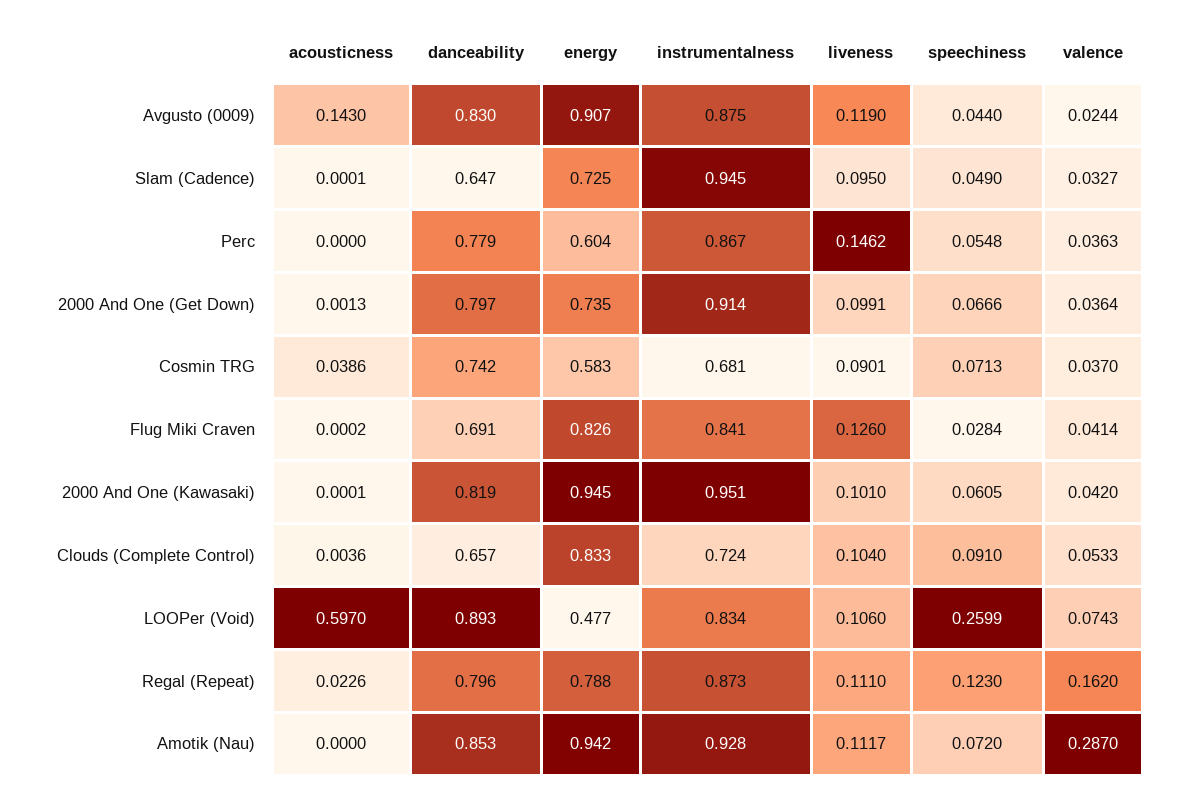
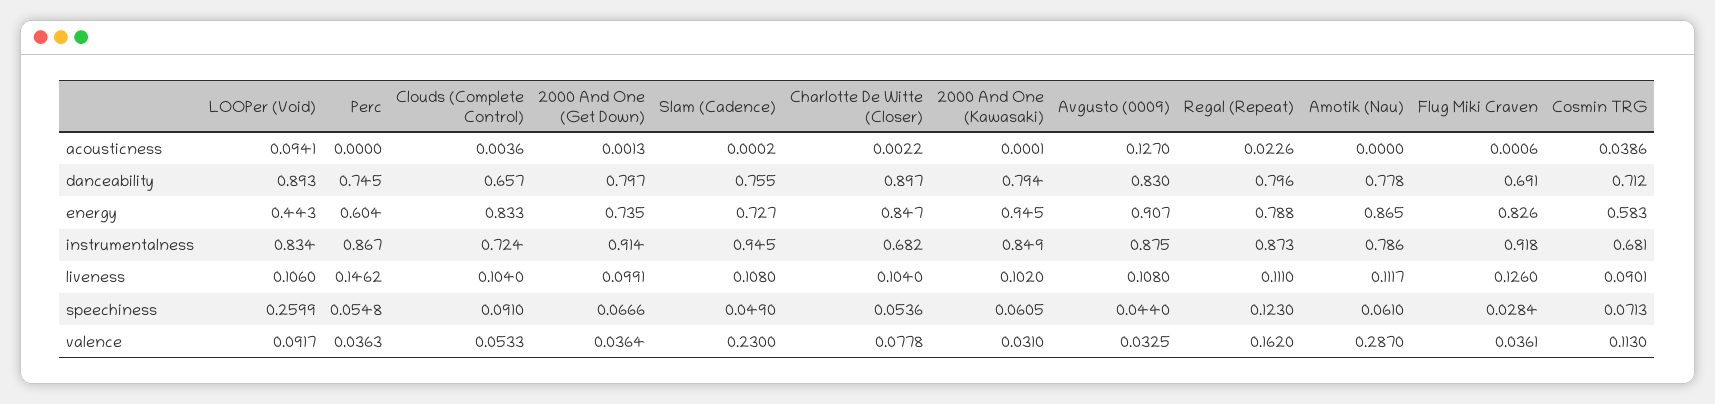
  {
    "acousticness": {
-     "Avgusto (0009)": 0.143,
+     "Avgusto (0009)": 0.127,
-     "Slam (Cadence)": 0.0001,
+     "Slam (Cadence)": 0.0002,
      "Perc": 0,
      "2000 And One (Get Down)": 0.0013,
      "Cosmin TRG": 0.0386,
-     "Flug Miki Craven": 0.0002,
+     "Flug Miki Craven": 0.0006,
      "2000 And One (Kawasaki)": 0.0001,
      "Clouds (Complete Control)": 0.0036,
-     "LOOPer (Void)": 0.597,
+     "LOOPer (Void)": 0.0941,
      "Regal (Repeat)": 0.0226,
-     "Amotik (Nau)": 0
+     "Amotik (Nau)": 0,
+     "Charlotte De Witte (Closer)": 0.0022
    },
    "danceability": {
      "Avgusto (0009)": 0.83,
-     "Slam (Cadence)": 0.647,
+     "Slam (Cadence)": 0.755,
-     "Perc": 0.779,
+     "Perc": 0.745,
      "2000 And One (Get Down)": 0.797,
-     "Cosmin TRG": 0.742,
+     "Cosmin TRG": 0.712,
      "Flug Miki Craven": 0.691,
-     "2000 And One (Kawasaki)": 0.819,
+     "2000 And One (Kawasaki)": 0.794,
      "Clouds (Complete Control)": 0.657,
      "LOOPer (Void)": 0.893,
      "Regal (Repeat)": 0.796,
-     "Amotik (Nau)": 0.853
+     "Amotik (Nau)": 0.778,
+     "Charlotte De Witte (Closer)": 0.897
    },
    "energy": {
      "Avgusto (0009)": 0.907,
-     "Slam (Cadence)": 0.725,
+     "Slam (Cadence)": 0.727,
      "Perc": 0.604,
      "2000 And One (Get Down)": 0.735,
      "Cosmin TRG": 0.583,
      "Flug Miki Craven": 0.826,
      "2000 And One (Kawasaki)": 0.945,
      "Clouds (Complete Control)": 0.833,
-     "LOOPer (Void)": 0.477,
+     "LOOPer (Void)": 0.443,
      "Regal (Repeat)": 0.788,
-     "Amotik (Nau)": 0.942
+     "Amotik (Nau)": 0.865,
+     "Charlotte De Witte (Closer)": 0.847
    },
    "instrumentalness": {
      "Avgusto (0009)": 0.875,
      "Slam (Cadence)": 0.945,
      "Perc": 0.867,
      "2000 And One (Get Down)": 0.914,
      "Cosmin TRG": 0.681,
-     "Flug Miki Craven": 0.841,
+     "Flug Miki Craven": 0.918,
-     "2000 And One (Kawasaki)": 0.951,
+     "2000 And One (Kawasaki)": 0.849,
      "Clouds (Complete Control)": 0.724,
      "LOOPer (Void)": 0.834,
      "Regal (Repeat)": 0.873,
-     "Amotik (Nau)": 0.928
+     "Amotik (Nau)": 0.786,
+     "Charlotte De Witte (Closer)": 0.682
    },
    "liveness": {
-     "Avgusto (0009)": 0.119,
+     "Avgusto (0009)": 0.108,
-     "Slam (Cadence)": 0.095,
+     "Slam (Cadence)": 0.108,
      "Perc": 0.1462,
      "2000 And One (Get Down)": 0.0991,
      "Cosmin TRG": 0.0901,
      "Flug Miki Craven": 0.126,
-     "2000 And One (Kawasaki)": 0.101,
+     "2000 And One (Kawasaki)": 0.102,
      "Clouds (Complete Control)": 0.104,
      "LOOPer (Void)": 0.106,
      "Regal (Repeat)": 0.111,
-     "Amotik (Nau)": 0.1117
+     "Amotik (Nau)": 0.1117,
+     "Charlotte De Witte (Closer)": 0.104
    },
    "speechiness": {
      "Avgusto (0009)": 0.044,
      "Slam (Cadence)": 0.049,
      "Perc": 0.0548,
      "2000 And One (Get Down)": 0.0666,
      "Cosmin TRG": 0.0713,
      "Flug Miki Craven": 0.0284,
      "2000 And One (Kawasaki)": 0.0605,
      "Clouds (Complete Control)": 0.091,
      "LOOPer (Void)": 0.2599,
      "Regal (Repeat)": 0.123,
-     "Amotik (Nau)": 0.072
+     "Amotik (Nau)": 0.061,
+     "Charlotte De Witte (Closer)": 0.0536
    },
    "valence": {
-     "Avgusto (0009)": 0.0244,
+     "Avgusto (0009)": 0.0325,
-     "Slam (Cadence)": 0.0327,
+     "Slam (Cadence)": 0.23,
      "Perc": 0.0363,
      "2000 And One (Get Down)": 0.0364,
-     "Cosmin TRG": 0.037,
+     "Cosmin TRG": 0.113,
-     "Flug Miki Craven": 0.0414,
+     "Flug Miki Craven": 0.0361,
-     "2000 And One (Kawasaki)": 0.042,
+     "2000 And One (Kawasaki)": 0.031,
      "Clouds (Complete Control)": 0.0533,
-     "LOOPer (Void)": 0.0743,
+     "LOOPer (Void)": 0.0917,
      "Regal (Repeat)": 0.162,
-     "Amotik (Nau)": 0.287
+     "Amotik (Nau)": 0.287,
+     "Charlotte De Witte (Closer)": 0.0778
    }
  }

